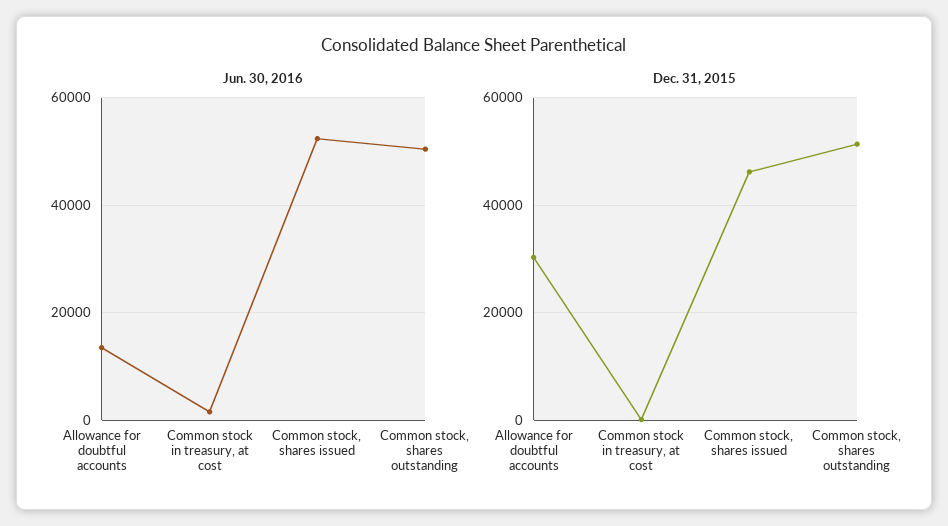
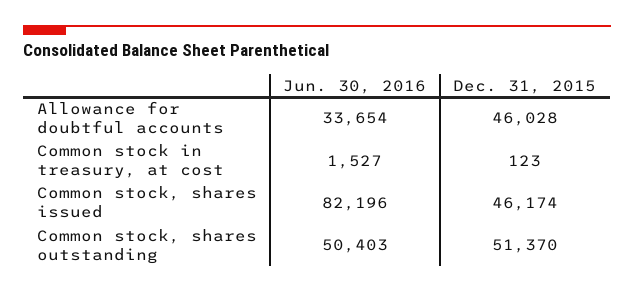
  {
    "Jun. 30, 2016": {
-     "Allowance for doubtful accounts": 14000,
+     "Allowance for doubtful accounts": 33654,
      "Common stock in treasury, at cost": 1527,
-     "Common stock, shares issued": 52000,
+     "Common stock, shares issued": 82196,
      "Common stock, shares outstanding": 50403
    },
    "Dec. 31, 2015": {
-     "Allowance for doubtful accounts": 30000,
+     "Allowance for doubtful accounts": 46028,
      "Common stock in treasury, at cost": 123,
      "Common stock, shares issued": 46174,
      "Common stock, shares outstanding": 51370
    }
  }

